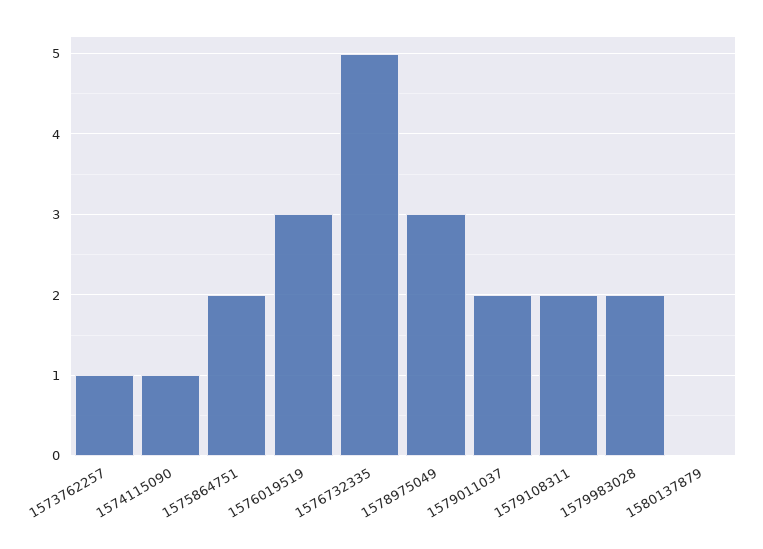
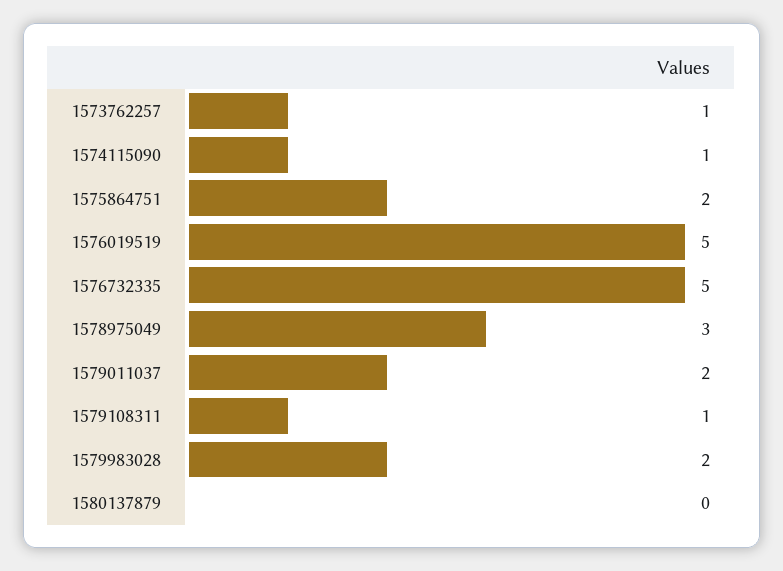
  {
    "1573762257": 1,
    "1574115090": 1,
    "1575864751": 2,
-   "1576019519": 3,
+   "1576019519": 5,
    "1576732335": 5,
    "1578975049": 3,
    "1579011037": 2,
-   "1579108311": 2,
+   "1579108311": 1,
    "1579983028": 2,
    "1580137879": 0
  }

